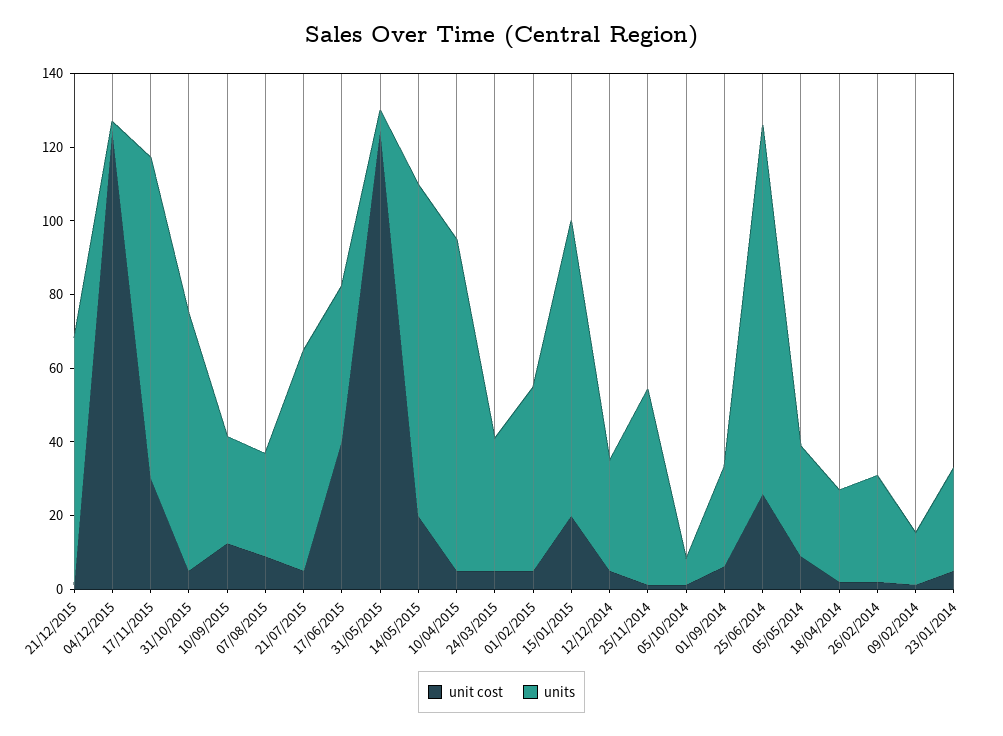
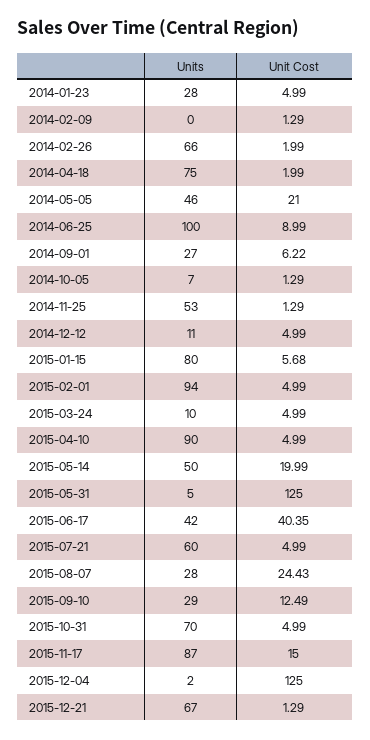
  {
    "unit cost": {
      "21/12/2015": 1.29,
      "04/12/2015": 125,
-     "17/11/2015": 30,
+     "17/11/2015": 15,
      "31/10/2015": 4.99,
      "10/09/2015": 12.49,
-     "07/08/2015": 10,
+     "07/08/2015": 24.43,
      "21/07/2015": 4.99,
      "17/06/2015": 40.35,
      "31/05/2015": 125,
      "14/05/2015": 19.99,
      "10/04/2015": 4.99,
      "24/03/2015": 4.99,
      "01/02/2015": 4.99,
-     "15/01/2015": 20,
+     "15/01/2015": 5.68,
      "12/12/2014": 4.99,
      "25/11/2014": 1.29,
      "05/10/2014": 1.29,
      "01/09/2014": 6.22,
-     "25/06/2014": 25,
+     "25/06/2014": 8.99,
-     "05/05/2014": 10,
+     "05/05/2014": 21,
      "18/04/2014": 1.99,
      "26/02/2014": 1.99,
      "09/02/2014": 1.29,
      "23/01/2014": 4.99
    },
    "units": {
      "21/12/2015": 67,
      "04/12/2015": 2,
      "17/11/2015": 87,
      "31/10/2015": 70,
      "10/09/2015": 29,
      "07/08/2015": 28,
      "21/07/2015": 60,
      "17/06/2015": 42,
      "31/05/2015": 5,
-     "14/05/2015": 90,
+     "14/05/2015": 50,
      "10/04/2015": 90,
-     "24/03/2015": 35,
+     "24/03/2015": 10,
-     "01/02/2015": 50,
+     "01/02/2015": 94,
      "15/01/2015": 80,
-     "12/12/2014": 30,
+     "12/12/2014": 11,
      "25/11/2014": 53,
      "05/10/2014": 7,
      "01/09/2014": 27,
      "25/06/2014": 100,
-     "05/05/2014": 30,
+     "05/05/2014": 46,
-     "18/04/2014": 25,
+     "18/04/2014": 75,
-     "26/02/2014": 30,
+     "26/02/2014": 66,
-     "09/02/2014": 15,
+     "09/02/2014": 0,
      "23/01/2014": 28
    }
  }

